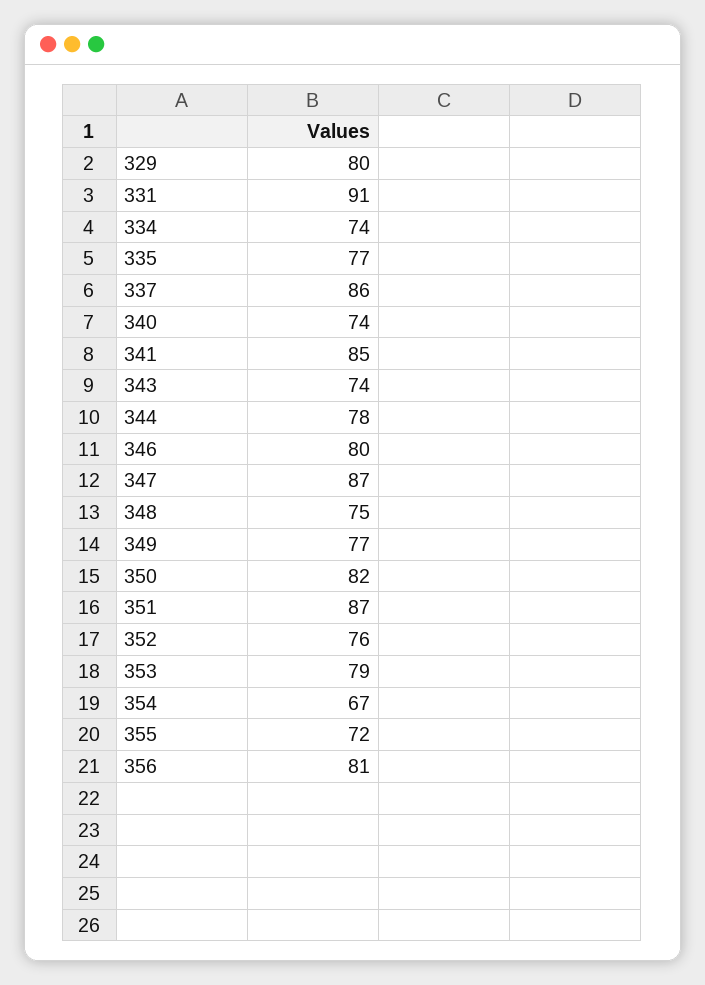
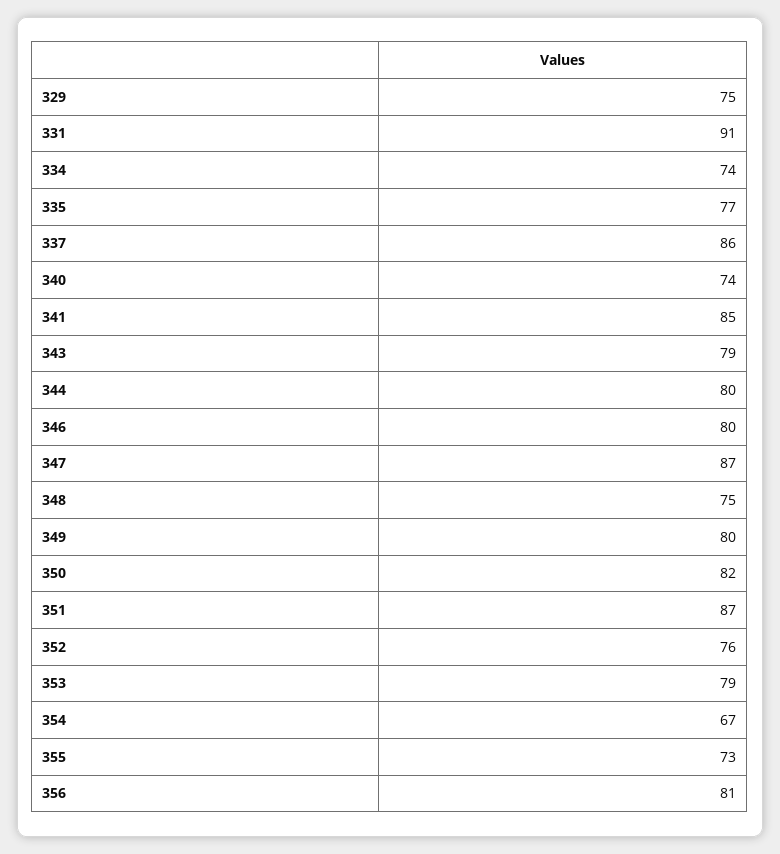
  {
-   "329": 80,
+   "329": 75,
    "331": 91,
    "334": 74,
    "335": 77,
    "337": 86,
    "340": 74,
    "341": 85,
-   "343": 74,
+   "343": 79,
-   "344": 78,
+   "344": 80,
    "346": 80,
    "347": 87,
    "348": 75,
-   "349": 77,
+   "349": 80,
    "350": 82,
    "351": 87,
    "352": 76,
    "353": 79,
    "354": 67,
-   "355": 72,
+   "355": 73,
    "356": 81
  }

